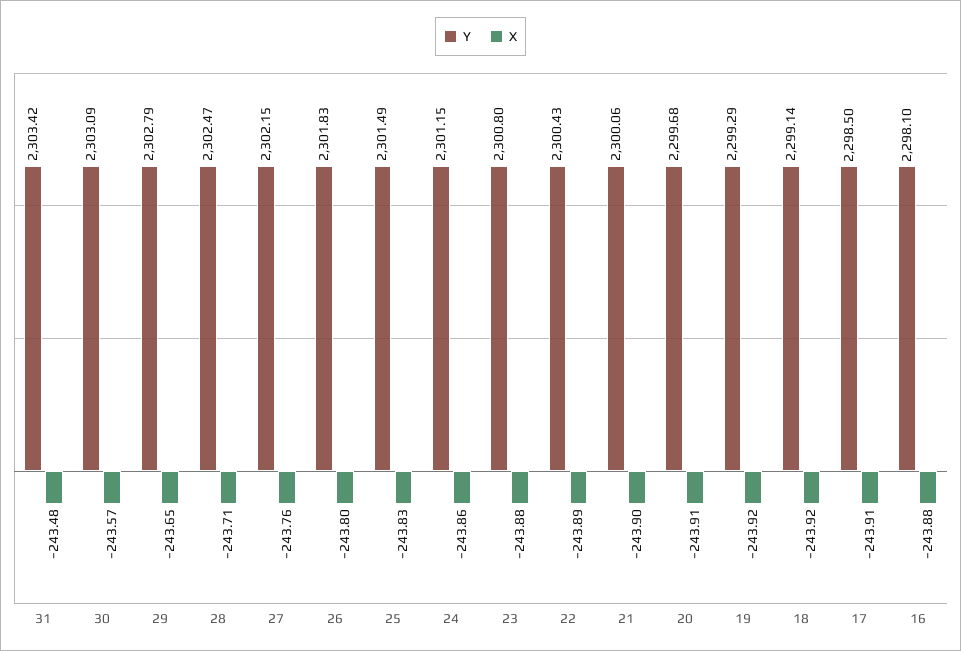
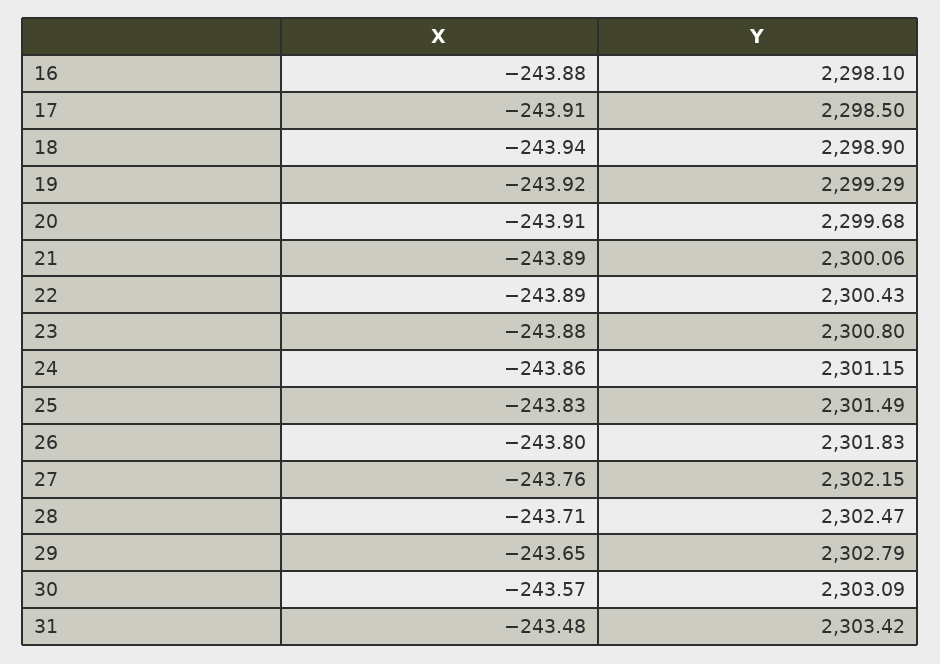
  {
    "Y": {
      "31": 2303.42,
      "30": 2303.09,
      "29": 2302.79,
      "28": 2302.47,
      "27": 2302.15,
      "26": 2301.83,
      "25": 2301.49,
      "24": 2301.15,
      "23": 2300.8,
      "22": 2300.43,
      "21": 2300.06,
      "20": 2299.68,
      "19": 2299.29,
-     "18": 2299.14,
+     "18": 2298.9,
      "17": 2298.5,
      "16": 2298.1
    },
    "X": {
      "31": -243.48,
      "30": -243.57,
      "29": -243.65,
      "28": -243.71,
      "27": -243.76,
      "26": -243.8,
      "25": -243.83,
      "24": -243.86,
      "23": -243.88,
      "22": -243.89,
-     "21": -243.9,
+     "21": -243.89,
      "20": -243.91,
      "19": -243.92,
-     "18": -243.92,
+     "18": -243.94,
      "17": -243.91,
      "16": -243.88
    }
  }

